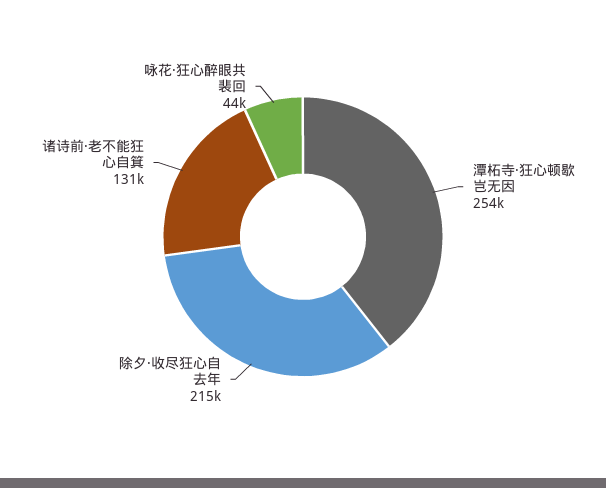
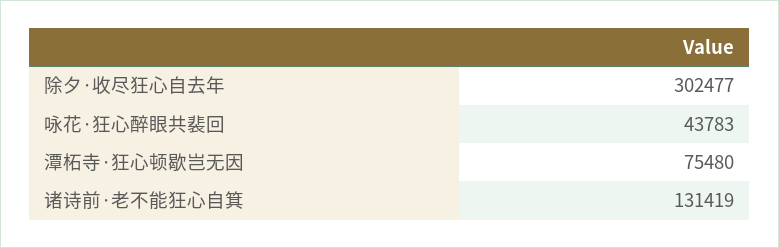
  {
-   "潭柘寺·狂心顿歇岂无因": 254000,
+   "潭柘寺·狂心顿歇岂无因": 75480,
-   "除夕·收尽狂心自去年": 215000,
+   "除夕·收尽狂心自去年": 302477,
    "诸诗前·老不能狂心自箕": 131419,
    "咏花·狂心醉眼共裴回": 43783
  }

